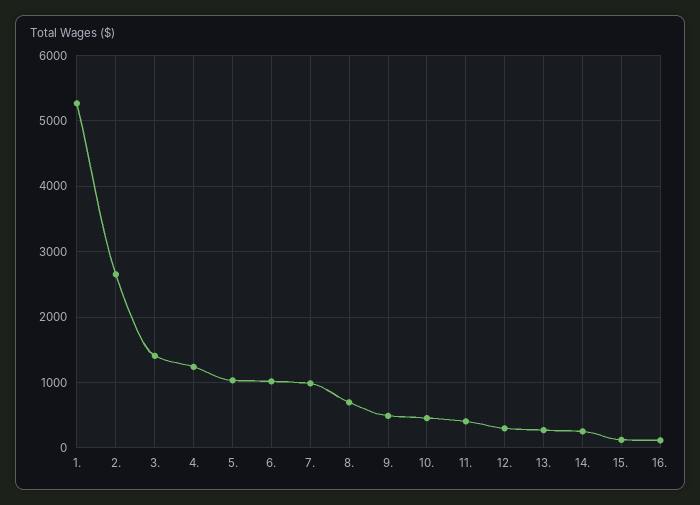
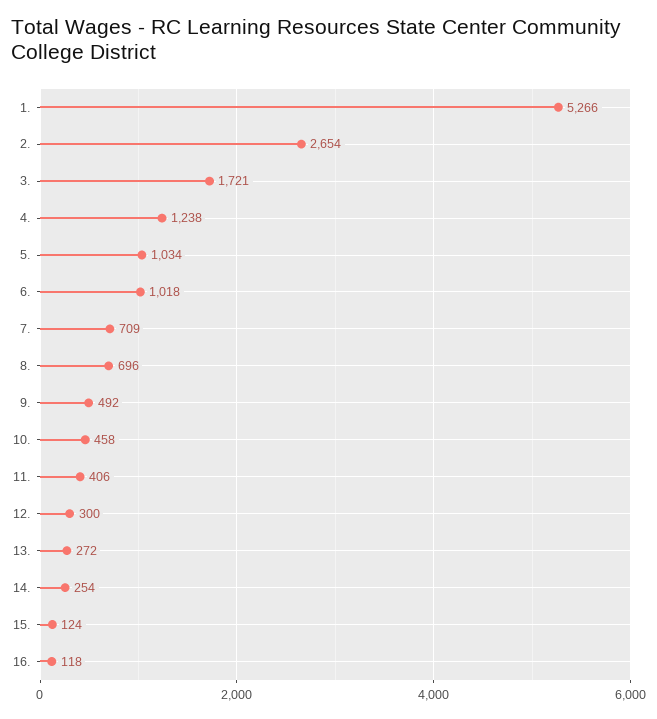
  {
    "1.": 5266,
    "2.": 2654,
-   "3.": 1400,
+   "3.": 1721,
    "4.": 1238,
    "5.": 1034,
    "6.": 1018,
-   "7.": 1000,
+   "7.": 709,
    "8.": 696,
    "9.": 492,
    "10.": 458,
    "11.": 406,
    "12.": 300,
    "13.": 272,
    "14.": 254,
    "15.": 124,
    "16.": 118
  }

